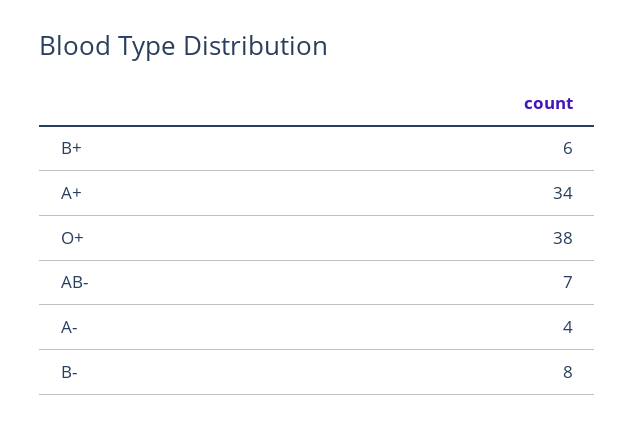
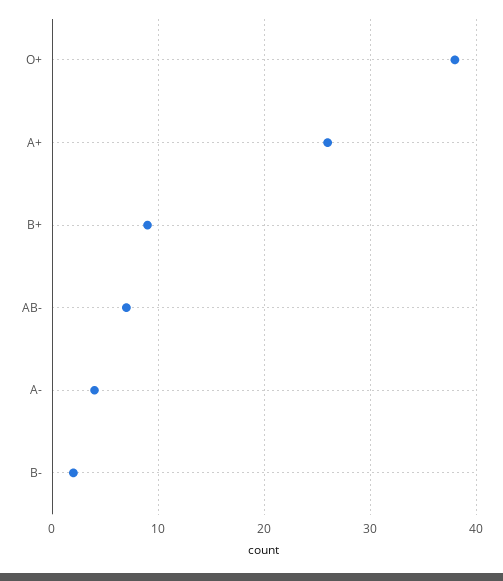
  {
-   "B+": 6,
+   "B+": 9,
-   "A+": 34,
+   "A+": 26,
    "O+": 38,
    "AB-": 7,
    "A-": 4,
-   "B-": 8
+   "B-": 2
  }

